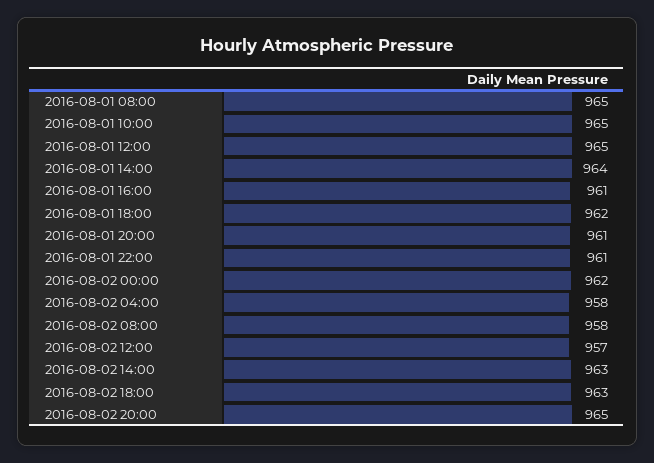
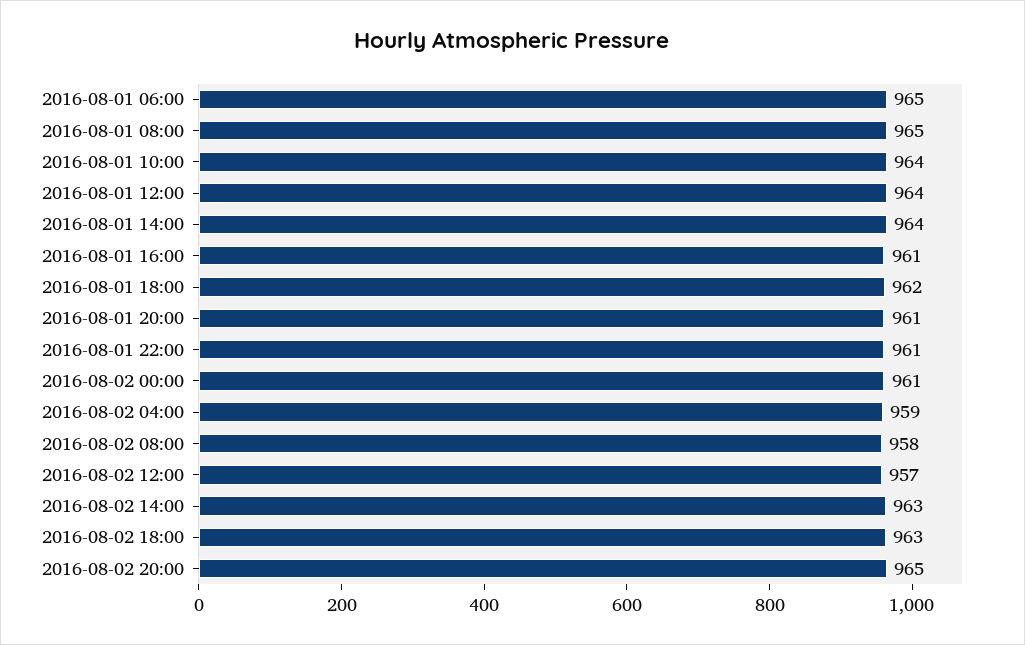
  {
    "2016-08-01 08:00": 965,
-   "2016-08-01 10:00": 965,
+   "2016-08-01 10:00": 964,
-   "2016-08-01 12:00": 965,
+   "2016-08-01 12:00": 964,
    "2016-08-01 14:00": 964,
    "2016-08-01 16:00": 961,
    "2016-08-01 18:00": 962,
    "2016-08-01 20:00": 961,
    "2016-08-01 22:00": 961,
-   "2016-08-02 00:00": 962,
+   "2016-08-02 00:00": 961,
-   "2016-08-02 04:00": 958,
+   "2016-08-02 04:00": 959,
    "2016-08-02 08:00": 958,
    "2016-08-02 12:00": 957,
    "2016-08-02 14:00": 963,
    "2016-08-02 18:00": 963,
-   "2016-08-02 20:00": 965
+   "2016-08-02 20:00": 965,
+   "2016-08-01 06:00": 965
  }

